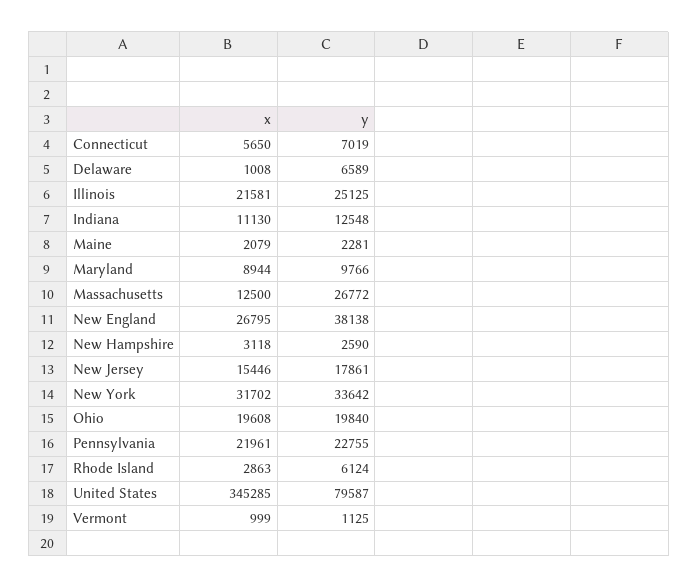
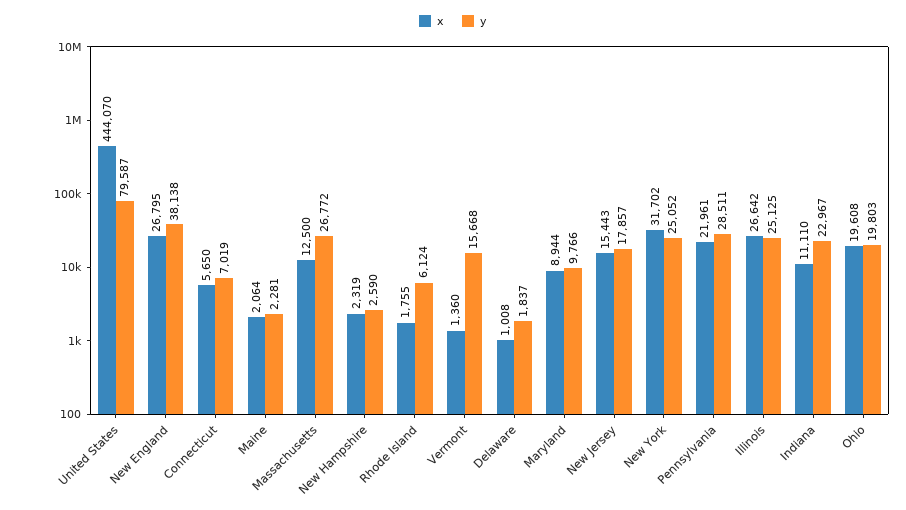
  {
    "x": {
      "Connecticut": 5650,
      "Delaware": 1008,
-     "Illinois": 21581,
+     "Illinois": 26642,
-     "Indiana": 11130,
+     "Indiana": 11110,
-     "Maine": 2079,
+     "Maine": 2064,
      "Maryland": 8944,
      "Massachusetts": 12500,
      "New England": 26795,
-     "New Hampshire": 3118,
+     "New Hampshire": 2319,
-     "New Jersey": 15446,
+     "New Jersey": 15443,
      "New York": 31702,
      "Ohio": 19608,
      "Pennsylvania": 21961,
-     "Rhode Island": 2863,
+     "Rhode Island": 1755,
-     "United States": 345285,
+     "United States": 444070,
-     "Vermont": 999
+     "Vermont": 1360
    },
    "y": {
      "Connecticut": 7019,
-     "Delaware": 6589,
+     "Delaware": 1837,
      "Illinois": 25125,
-     "Indiana": 12548,
+     "Indiana": 22967,
      "Maine": 2281,
      "Maryland": 9766,
      "Massachusetts": 26772,
      "New England": 38138,
      "New Hampshire": 2590,
-     "New Jersey": 17861,
+     "New Jersey": 17857,
-     "New York": 33642,
+     "New York": 25052,
-     "Ohio": 19840,
+     "Ohio": 19803,
-     "Pennsylvania": 22755,
+     "Pennsylvania": 28511,
      "Rhode Island": 6124,
      "United States": 79587,
-     "Vermont": 1125
+     "Vermont": 15668
    }
  }

